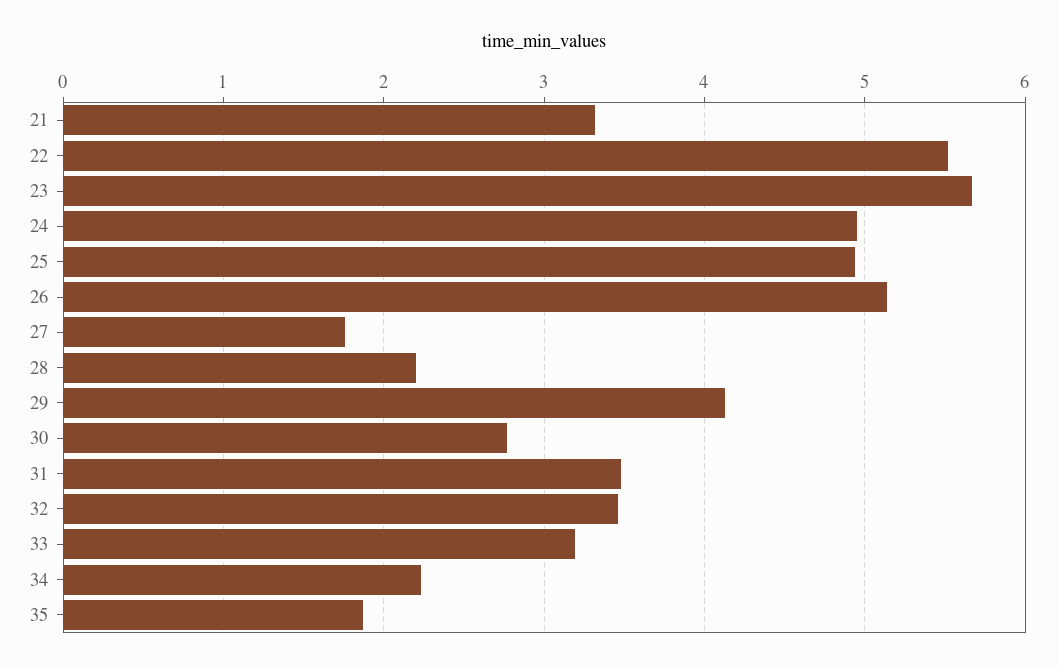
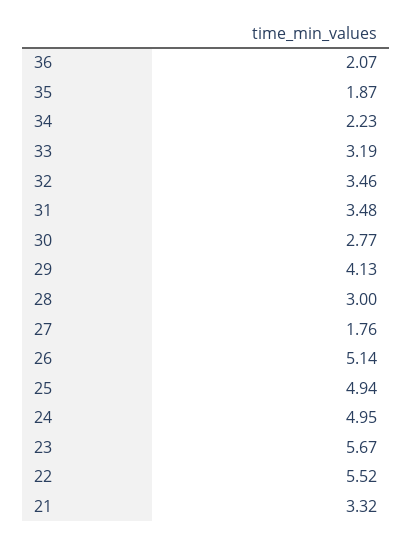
  {
    "21": 3.32,
    "22": 5.52,
    "23": 5.67,
    "24": 4.95,
    "25": 4.94,
    "26": 5.14,
    "27": 1.76,
-   "28": 2.2,
+   "28": 3,
    "29": 4.13,
    "30": 2.77,
    "31": 3.48,
    "32": 3.46,
    "33": 3.19,
    "34": 2.23,
-   "35": 1.87
+   "35": 1.87,
+   "36": 2.07
  }

